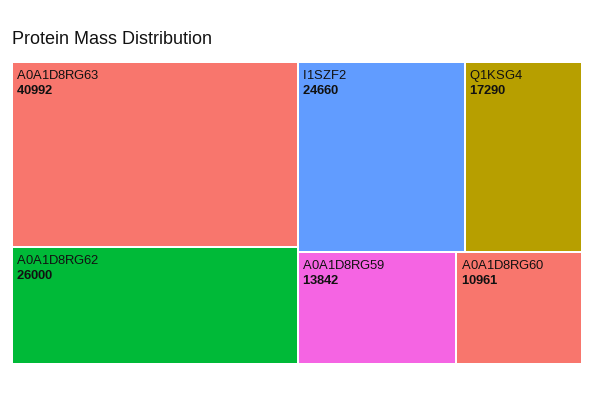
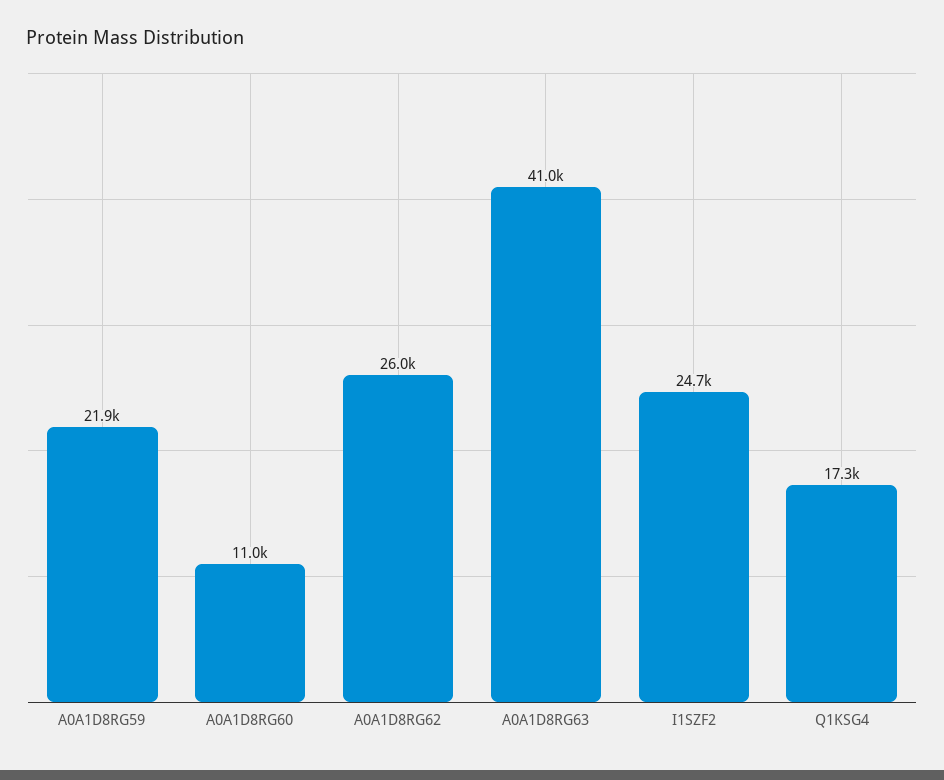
  {
    "A0A1D8RG63": 40992,
    "A0A1D8RG62": 26000,
    "I1SZF2": 24660,
    "Q1KSG4": 17290,
-   "A0A1D8RG59": 13842,
+   "A0A1D8RG59": 21900,
    "A0A1D8RG60": 10961
  }

